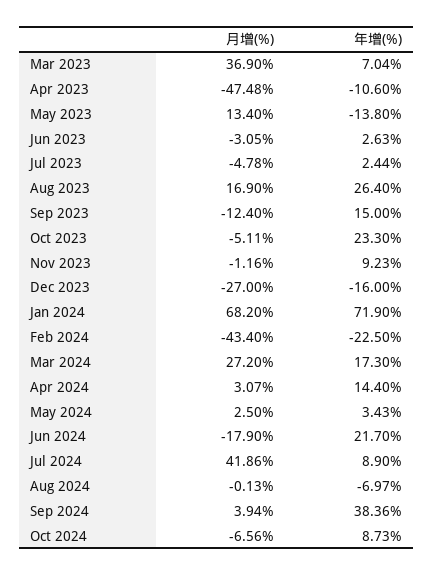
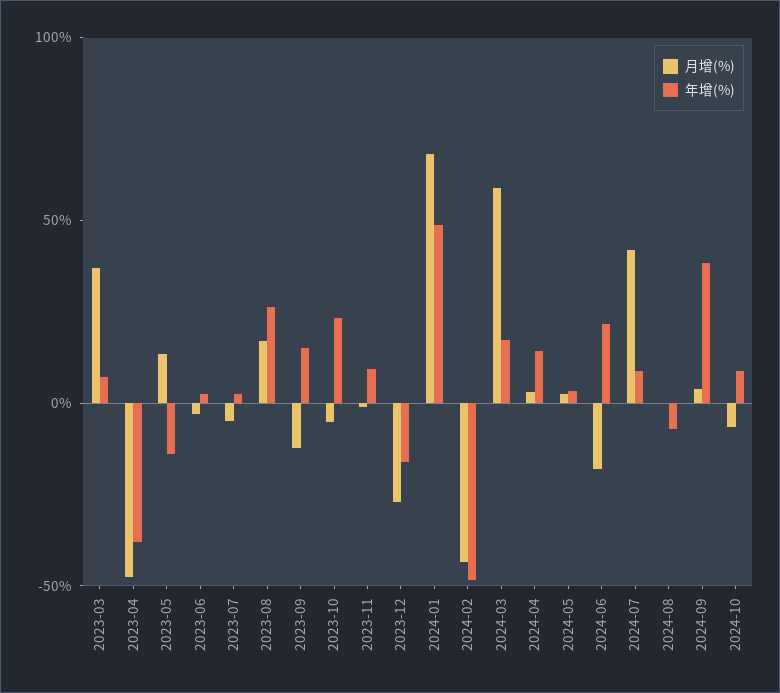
  {
    "月增(%)": {
      "Mar 2023": 36.9,
      "Apr 2023": -47.48,
      "May 2023": 13.4,
      "Jun 2023": -3.05,
      "Jul 2023": -4.78,
      "Aug 2023": 16.9,
      "Sep 2023": -12.4,
      "Oct 2023": -5.11,
      "Nov 2023": -1.16,
      "Dec 2023": -27,
      "Jan 2024": 68.2,
      "Feb 2024": -43.4,
-     "Mar 2024": 27.2,
+     "Mar 2024": 60,
      "Apr 2024": 3.07,
      "May 2024": 2.5,
      "Jun 2024": -17.9,
      "Jul 2024": 41.86,
      "Aug 2024": -0.13,
      "Sep 2024": 3.94,
      "Oct 2024": -6.56
    },
    "年增(%)": {
      "Mar 2023": 7.04,
-     "Apr 2023": -10.6,
+     "Apr 2023": -40,
      "May 2023": -13.8,
      "Jun 2023": 2.63,
      "Jul 2023": 2.44,
      "Aug 2023": 26.4,
      "Sep 2023": 15,
      "Oct 2023": 23.3,
      "Nov 2023": 9.23,
      "Dec 2023": -16,
-     "Jan 2024": 71.9,
+     "Jan 2024": 50,
-     "Feb 2024": -22.5,
+     "Feb 2024": -50,
      "Mar 2024": 17.3,
      "Apr 2024": 14.4,
      "May 2024": 3.43,
      "Jun 2024": 21.7,
      "Jul 2024": 8.9,
      "Aug 2024": -6.97,
      "Sep 2024": 38.36,
      "Oct 2024": 8.73
    }
  }

